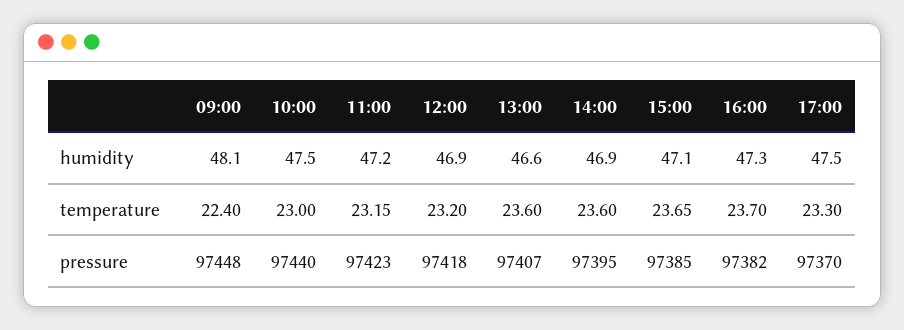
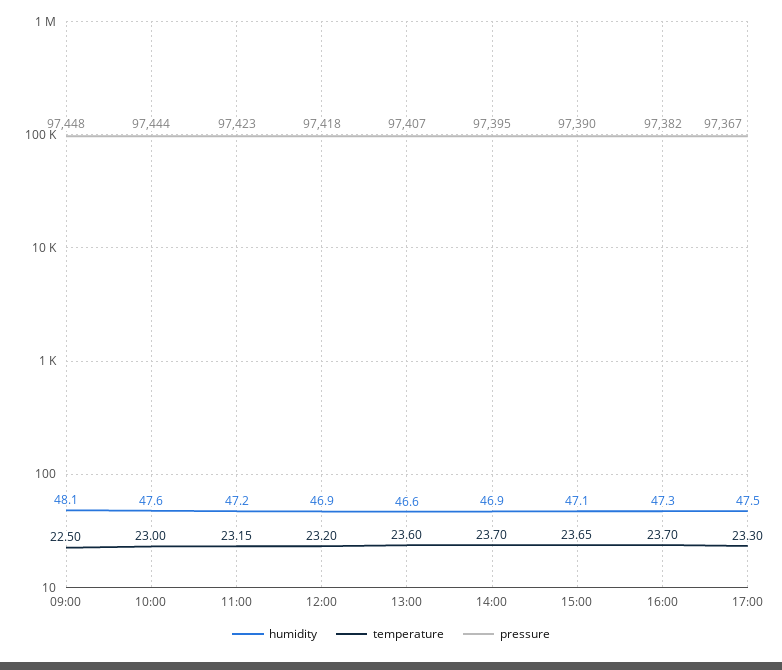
  {
    "humidity": {
      "09:00": 48.1,
-     "10:00": 47.5,
+     "10:00": 47.6,
      "11:00": 47.2,
      "12:00": 46.9,
      "13:00": 46.6,
      "14:00": 46.9,
      "15:00": 47.1,
      "16:00": 47.3,
      "17:00": 47.5
    },
    "temperature": {
-     "09:00": 22.4,
+     "09:00": 22.5,
      "10:00": 23,
      "11:00": 23.15,
      "12:00": 23.2,
      "13:00": 23.6,
-     "14:00": 23.6,
+     "14:00": 23.7,
      "15:00": 23.65,
      "16:00": 23.7,
      "17:00": 23.3
    },
    "pressure": {
      "09:00": 97448,
-     "10:00": 97440,
+     "10:00": 97444,
      "11:00": 97423,
      "12:00": 97418,
      "13:00": 97407,
      "14:00": 97395,
-     "15:00": 97385,
+     "15:00": 97390,
      "16:00": 97382,
-     "17:00": 97370
+     "17:00": 97367
    }
  }

